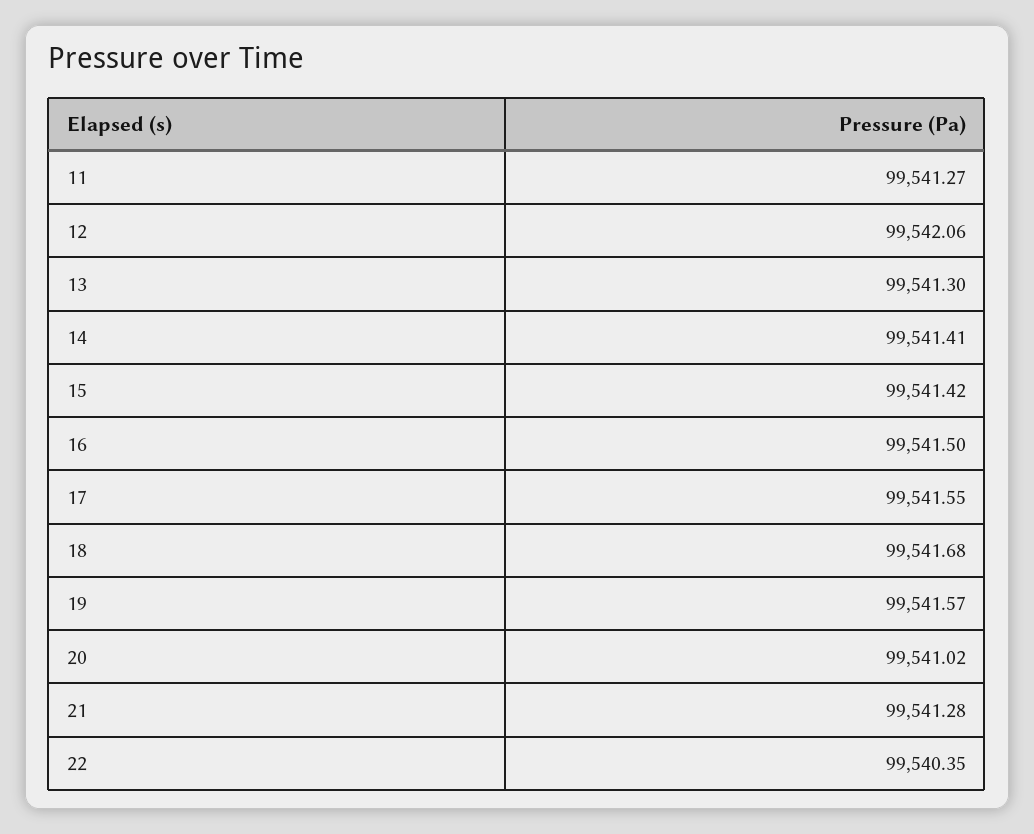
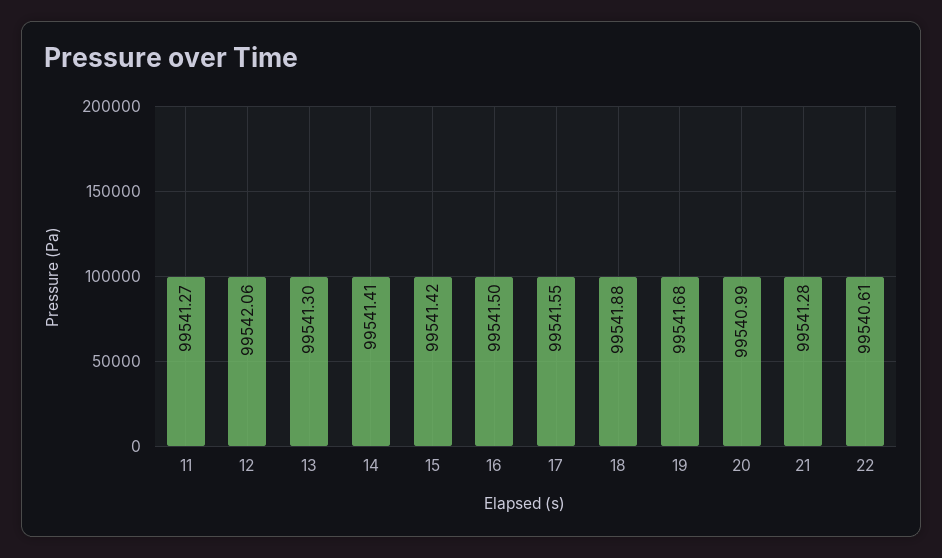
  {
    "11": 99541.27,
    "12": 99542.06,
    "13": 99541.3,
    "14": 99541.41,
    "15": 99541.42,
    "16": 99541.5,
    "17": 99541.55,
-   "18": 99541.68,
+   "18": 99541.88,
-   "19": 99541.57,
+   "19": 99541.68,
-   "20": 99541.02,
+   "20": 99540.99,
    "21": 99541.28,
-   "22": 99540.35
+   "22": 99540.61
  }

